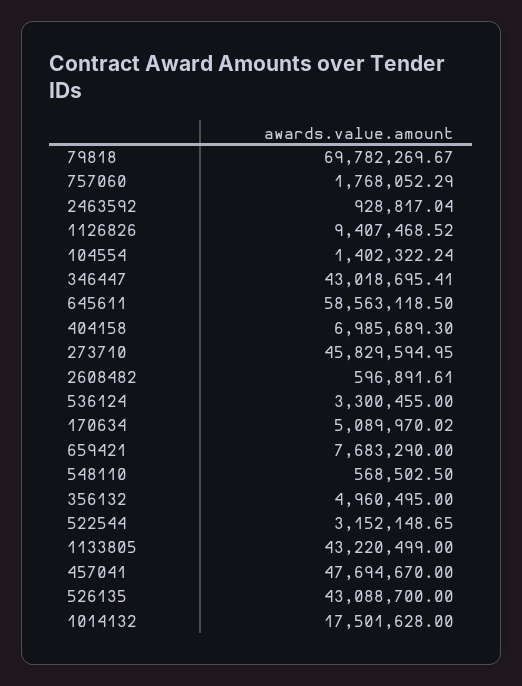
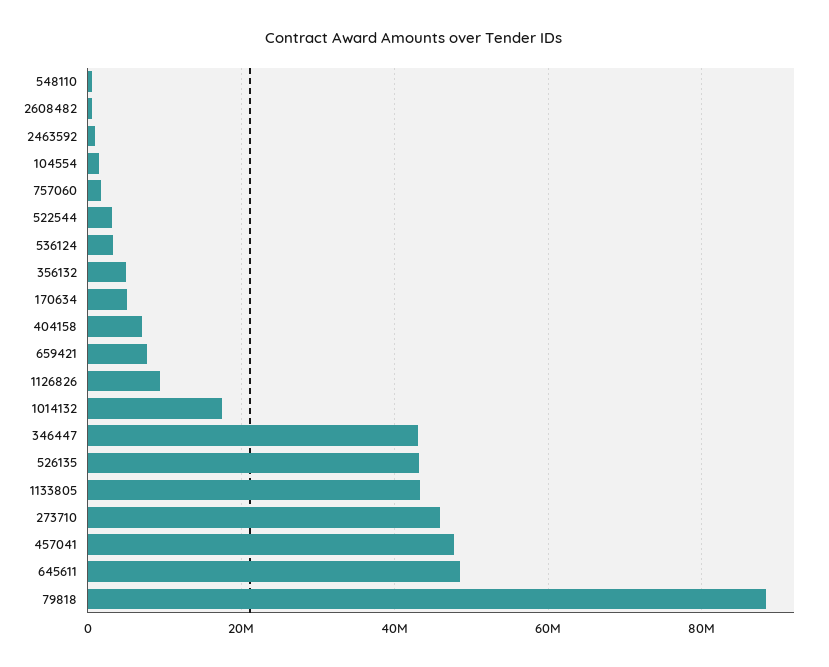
  {
-   "79818": 69782269.67,
+   "79818": 88000000,
    "757060": 1768052.29,
    "2463592": 928817.04,
    "1126826": 9407468.52,
    "104554": 1402322.24,
    "346447": 43018695.41,
-   "645611": 58563118.5,
+   "645611": 48000000,
    "404158": 6985689.3,
    "273710": 45829594.95,
    "2608482": 596891.61,
    "536124": 3300455,
    "170634": 5089970.02,
    "659421": 7683290,
    "548110": 568502.5,
    "356132": 4960495,
    "522544": 3152148.65,
    "1133805": 43220499,
    "457041": 47694670,
    "526135": 43088700,
    "1014132": 17501628
  }

